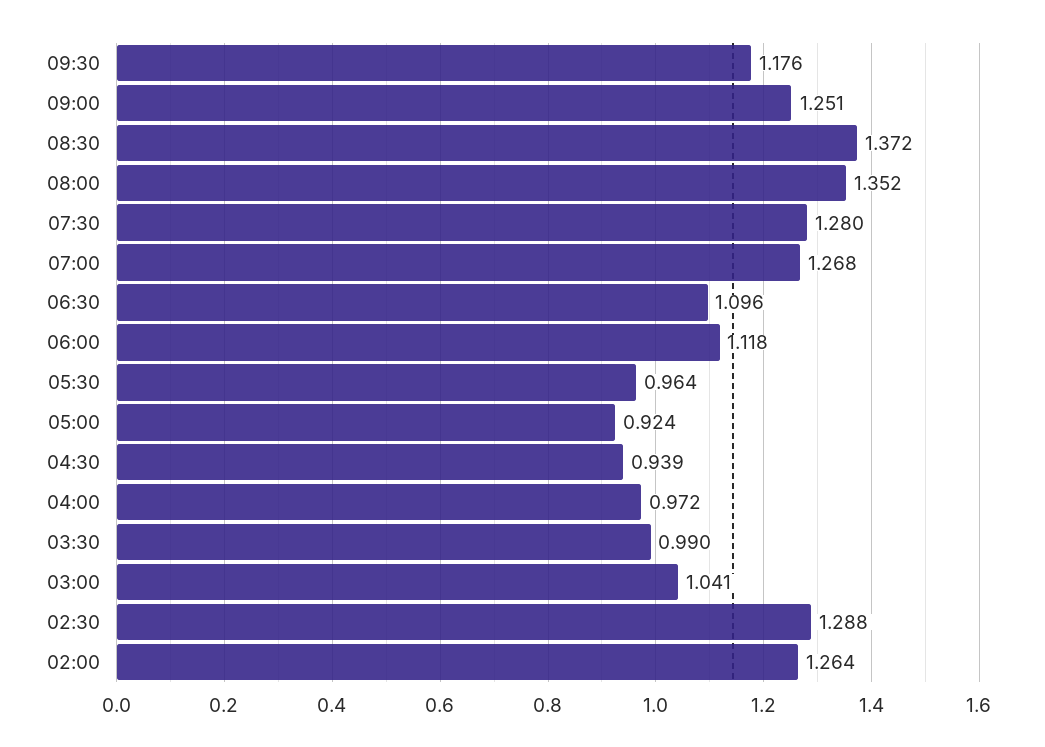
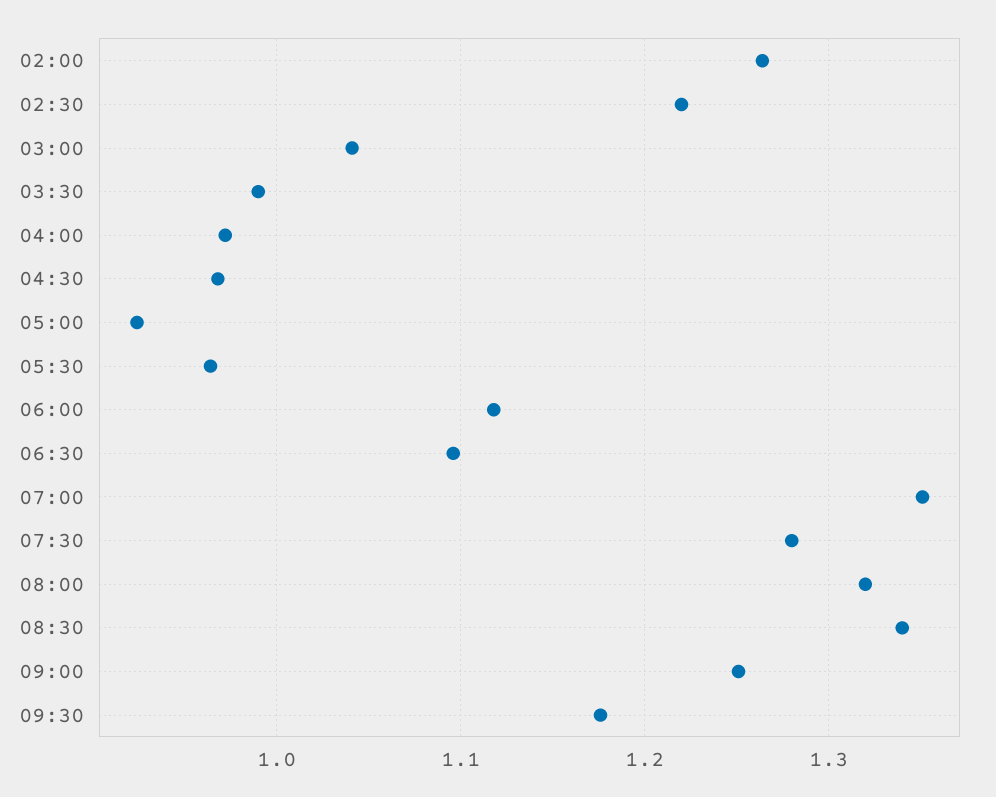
  {
    "09:30": 1.176,
    "09:00": 1.251,
-   "08:30": 1.372,
+   "08:30": 1.34,
-   "08:00": 1.352,
+   "08:00": 1.32,
    "07:30": 1.28,
-   "07:00": 1.268,
+   "07:00": 1.35,
    "06:30": 1.096,
    "06:00": 1.118,
    "05:30": 0.964,
    "05:00": 0.924,
-   "04:30": 0.939,
+   "04:30": 0.97,
    "04:00": 0.972,
    "03:30": 0.99,
    "03:00": 1.041,
-   "02:30": 1.288,
+   "02:30": 1.22,
    "02:00": 1.264
  }

